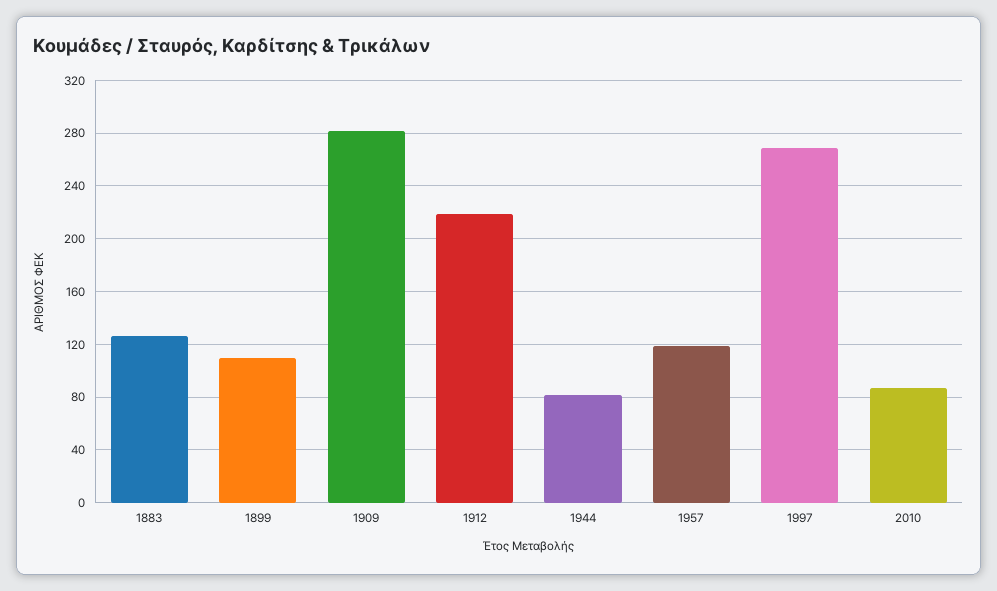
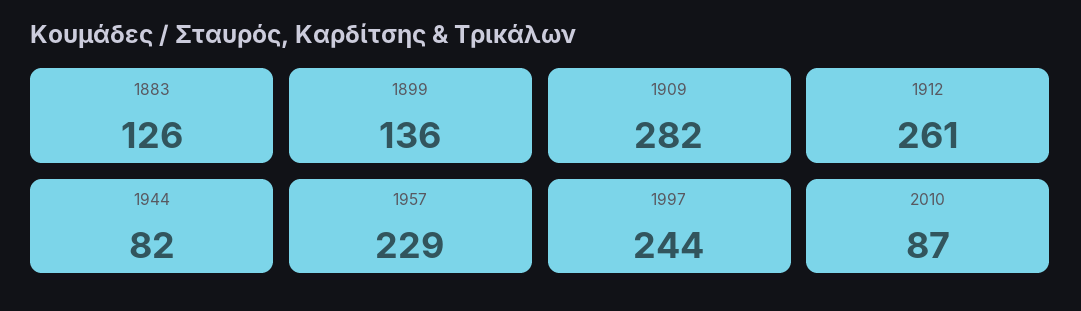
  {
    "1883": 126,
-   "1899": 110,
+   "1899": 136,
    "1909": 282,
-   "1912": 220,
+   "1912": 261,
    "1944": 82,
-   "1957": 120,
+   "1957": 229,
-   "1997": 270,
+   "1997": 244,
    "2010": 87
  }

